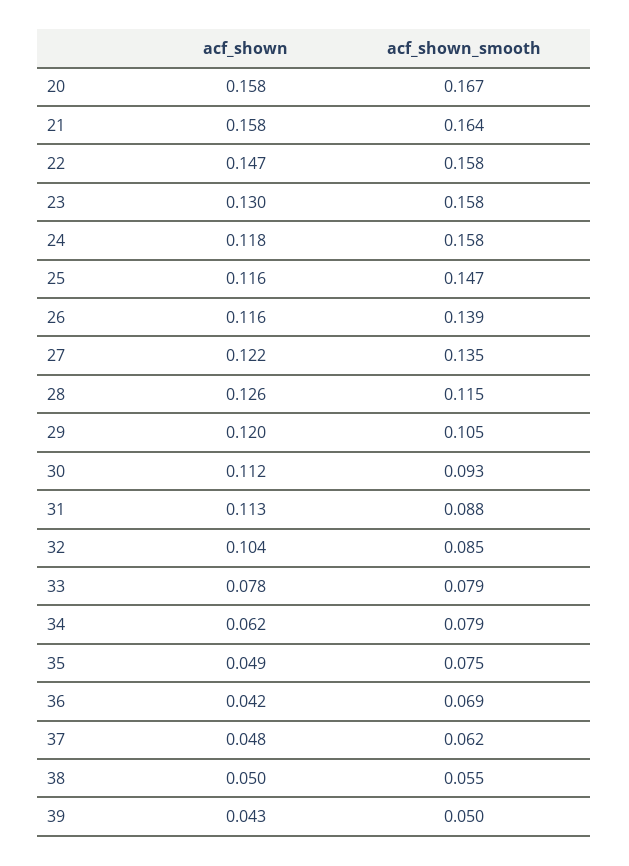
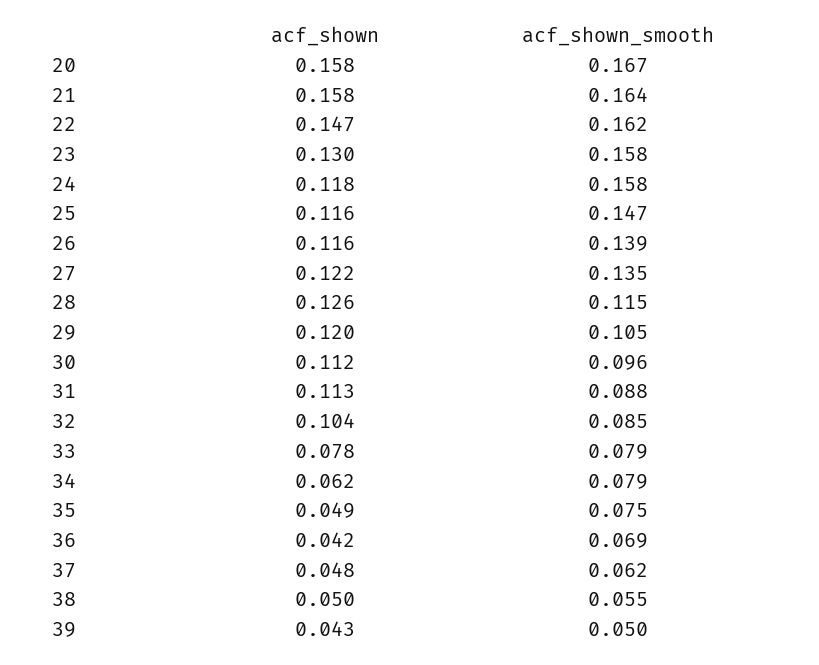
  {
    "acf_shown": {
      "20": 0.158,
      "21": 0.158,
      "22": 0.147,
      "23": 0.13,
      "24": 0.118,
      "25": 0.116,
      "26": 0.116,
      "27": 0.122,
      "28": 0.126,
      "29": 0.12,
      "30": 0.112,
      "31": 0.113,
      "32": 0.104,
      "33": 0.078,
      "34": 0.062,
      "35": 0.049,
      "36": 0.042,
      "37": 0.048,
      "38": 0.05,
      "39": 0.043
    },
    "acf_shown_smooth": {
      "20": 0.167,
      "21": 0.164,
-     "22": 0.158,
+     "22": 0.162,
      "23": 0.158,
      "24": 0.158,
      "25": 0.147,
      "26": 0.139,
      "27": 0.135,
      "28": 0.115,
      "29": 0.105,
-     "30": 0.093,
+     "30": 0.096,
      "31": 0.088,
      "32": 0.085,
      "33": 0.079,
      "34": 0.079,
      "35": 0.075,
      "36": 0.069,
      "37": 0.062,
      "38": 0.055,
      "39": 0.05
    }
  }

